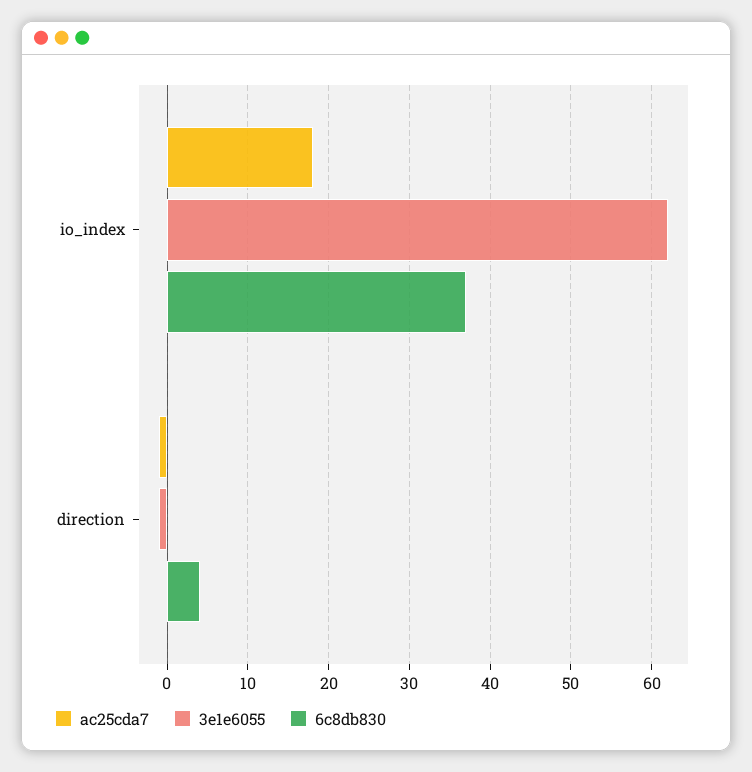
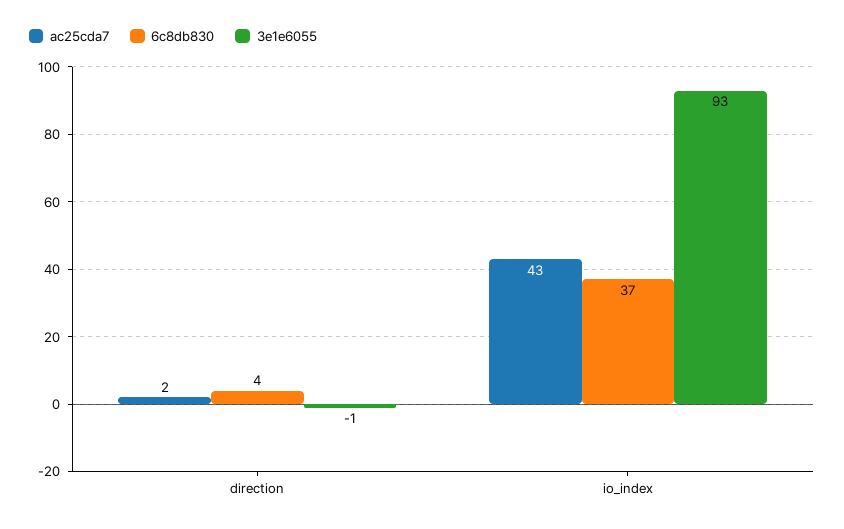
  {
    "ac25cda7": {
-     "io_index": 18,
+     "io_index": 43,
-     "direction": -1
+     "direction": 2
    },
    "3e1e6055": {
-     "io_index": 62,
+     "io_index": 93,
      "direction": -1
    },
    "6c8db830": {
      "io_index": 37,
      "direction": 4
    }
  }

